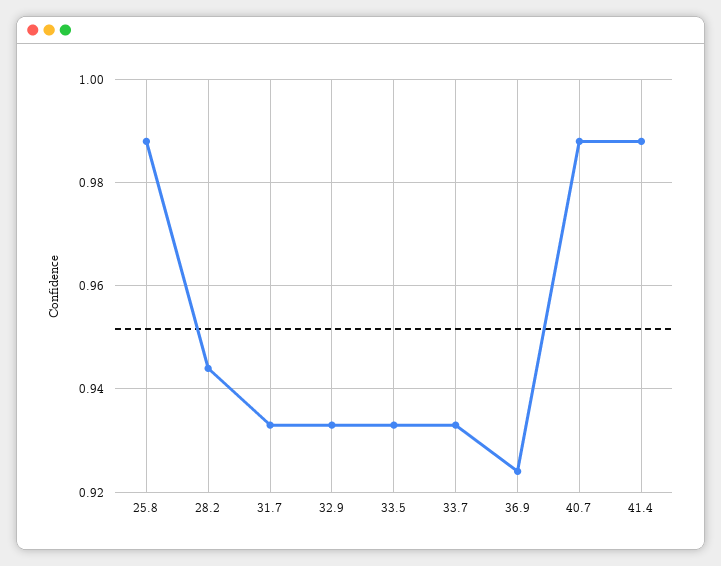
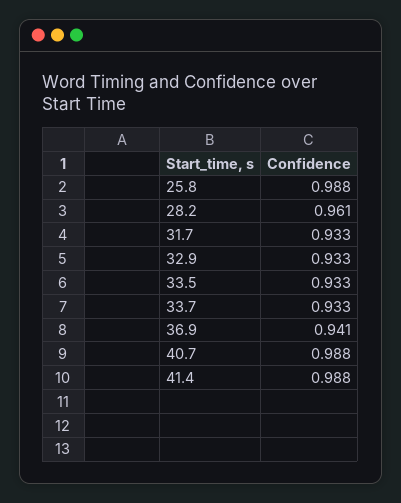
  {
    "25.8": 0.988,
-   "28.2": 0.945,
+   "28.2": 0.961,
    "31.7": 0.933,
    "32.9": 0.933,
    "33.5": 0.933,
    "33.7": 0.933,
-   "36.9": 0.925,
+   "36.9": 0.941,
    "40.7": 0.988,
    "41.4": 0.988
  }

